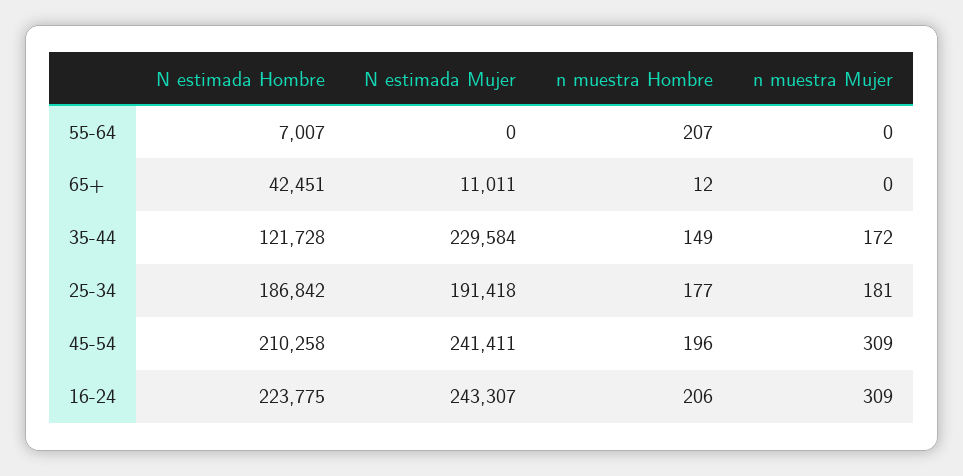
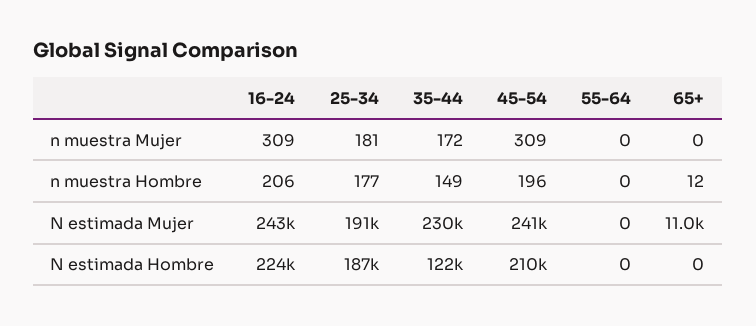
  {
    "N estimada Hombre": {
-     "55-64": 7007,
+     "55-64": 0,
-     "65+": 42451,
+     "65+": 0,
      "35-44": 121728,
      "25-34": 186842,
      "45-54": 210258,
      "16-24": 223775
    },
    "N estimada Mujer": {
      "55-64": 0,
      "65+": 11011,
      "35-44": 229584,
      "25-34": 191418,
      "45-54": 241411,
      "16-24": 243307
    },
    "n muestra Hombre": {
-     "55-64": 207,
+     "55-64": 0,
      "65+": 12,
      "35-44": 149,
      "25-34": 177,
      "45-54": 196,
      "16-24": 206
    },
    "n muestra Mujer": {
      "55-64": 0,
      "65+": 0,
      "35-44": 172,
      "25-34": 181,
      "45-54": 309,
      "16-24": 309
    }
  }

